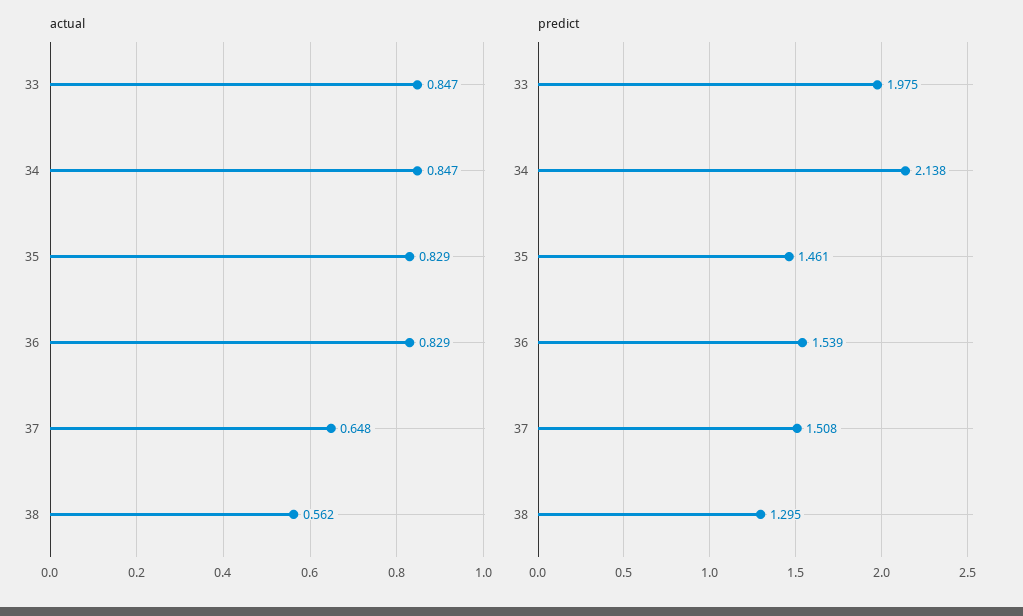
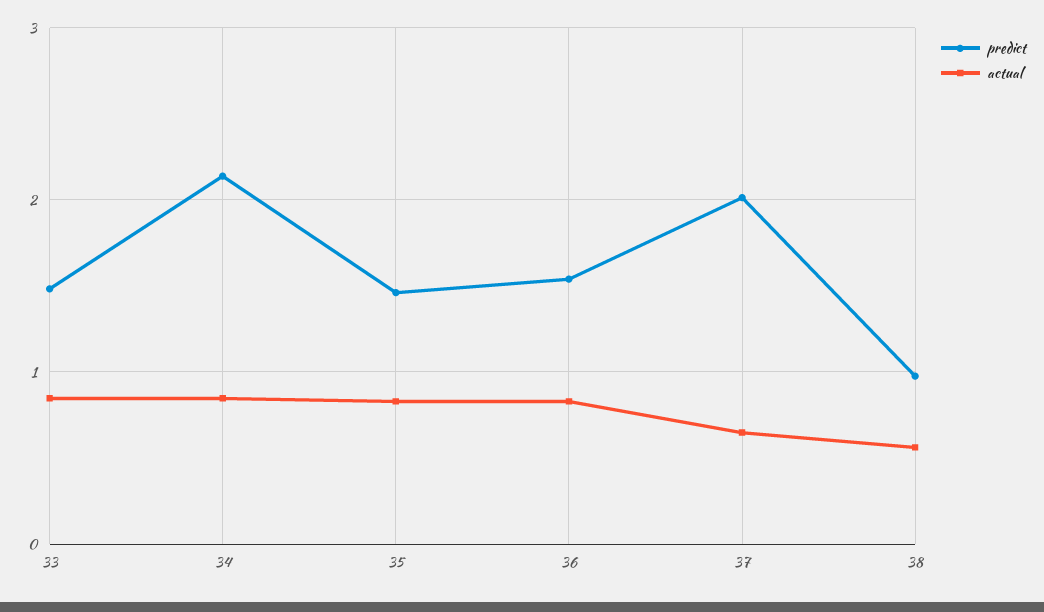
  {
    "actual": {
      "33": 0.847,
      "34": 0.847,
      "35": 0.829,
      "36": 0.829,
      "37": 0.648,
      "38": 0.562
    },
    "predict": {
-     "33": 1.975,
+     "33": 1.5,
      "34": 2.138,
      "35": 1.461,
      "36": 1.539,
-     "37": 1.508,
+     "37": 2,
-     "38": 1.295
+     "38": 1
    }
  }

